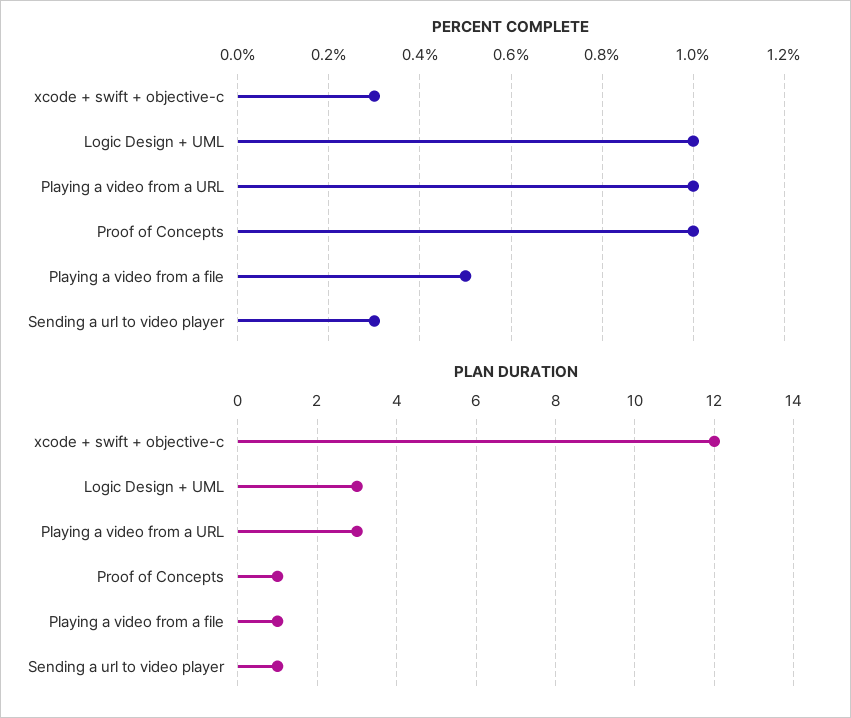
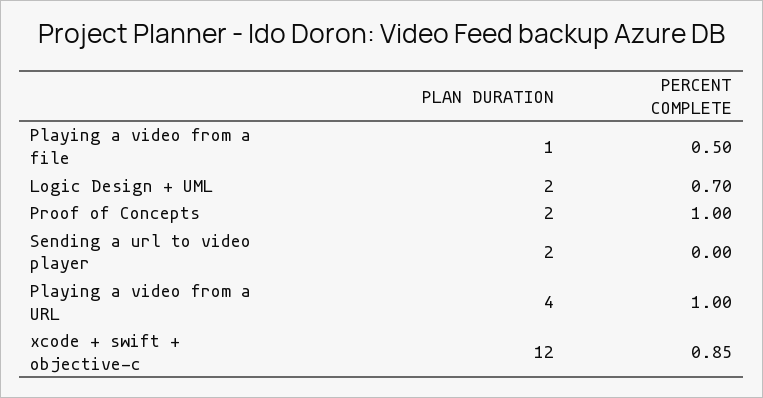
  {
    "PERCENT COMPLETE": {
-     "xcode + swift + objective-c": 0.3,
+     "xcode + swift + objective-c": 0.85,
-     "Logic Design + UML": 1,
+     "Logic Design + UML": 0.7,
      "Playing a video from a URL": 1,
      "Proof of Concepts": 1,
      "Playing a video from a file": 0.5,
-     "Sending a url to video player": 0.3
+     "Sending a url to video player": 0
    },
    "PLAN DURATION": {
      "xcode + swift + objective-c": 12,
-     "Logic Design + UML": 3,
+     "Logic Design + UML": 2,
-     "Playing a video from a URL": 3,
+     "Playing a video from a URL": 4,
-     "Proof of Concepts": 1,
+     "Proof of Concepts": 2,
      "Playing a video from a file": 1,
-     "Sending a url to video player": 1
+     "Sending a url to video player": 2
    }
  }

